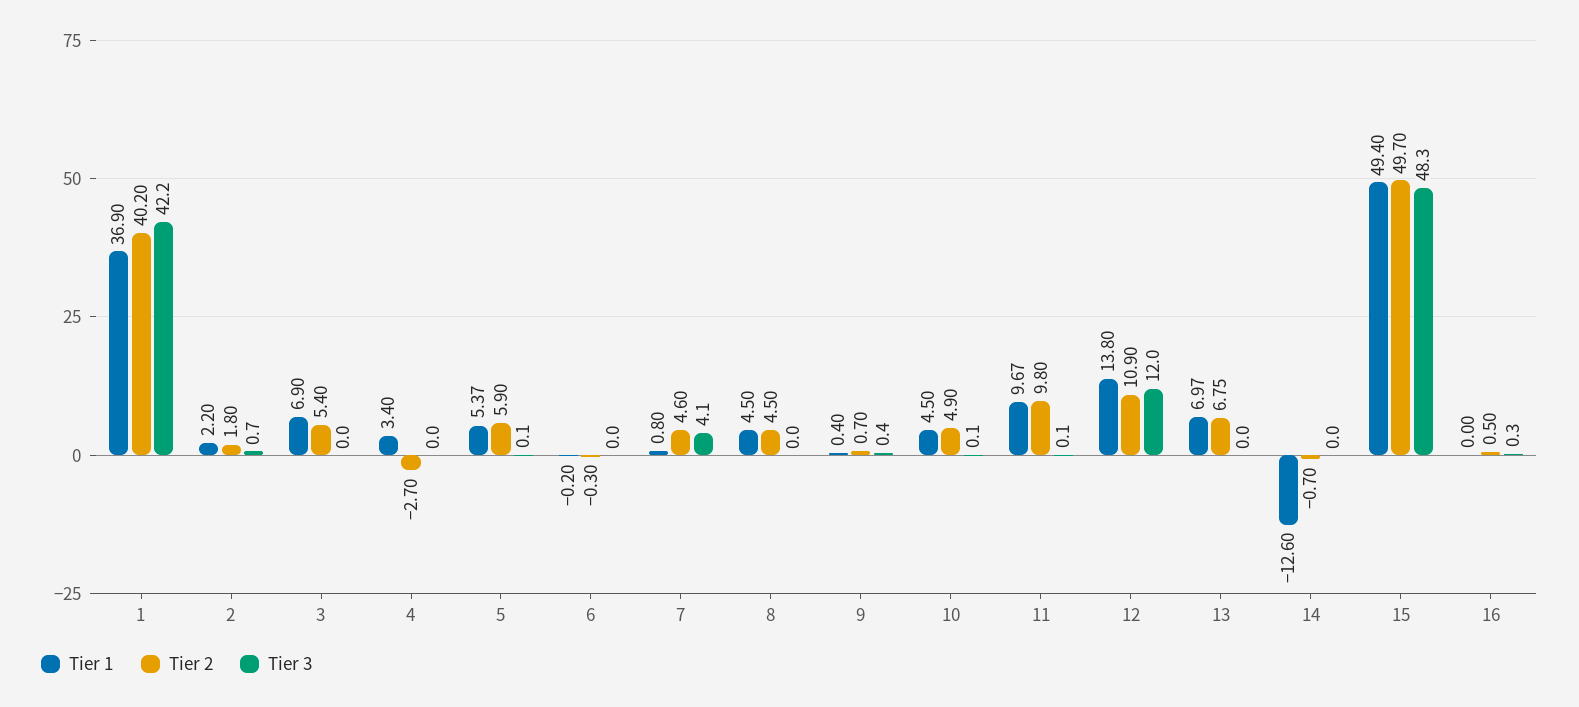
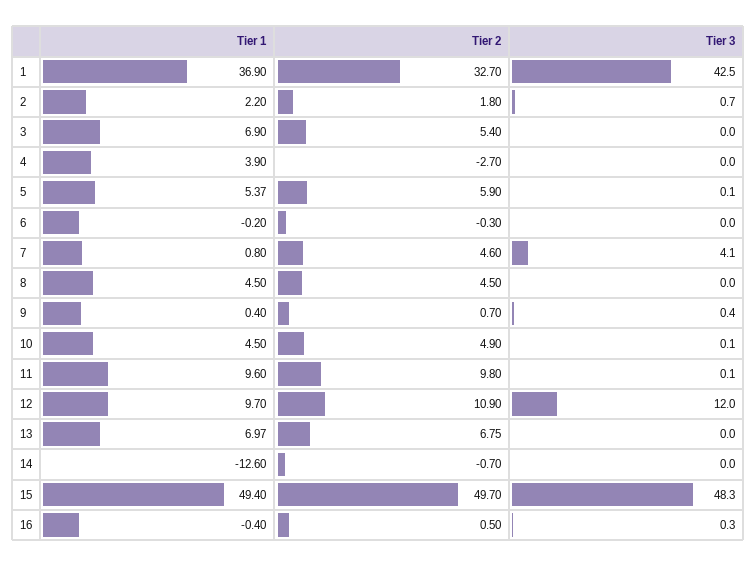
  {
    "Tier 1": {
      "1": 36.9,
      "2": 2.2,
      "3": 6.9,
-     "4": 3.4,
+     "4": 3.9,
      "5": 5.37,
      "6": -0.2,
      "7": 0.8,
      "8": 4.5,
      "9": 0.4,
      "10": 4.5,
-     "11": 9.67,
+     "11": 9.6,
-     "12": 13.8,
+     "12": 9.7,
      "13": 6.97,
      "14": -12.6,
      "15": 49.4,
-     "16": 0
+     "16": -0.4
    },
    "Tier 2": {
-     "1": 40.2,
+     "1": 32.7,
      "2": 1.8,
      "3": 5.4,
      "4": -2.7,
      "5": 5.9,
      "6": -0.3,
      "7": 4.6,
      "8": 4.5,
      "9": 0.7,
      "10": 4.9,
      "11": 9.8,
      "12": 10.9,
      "13": 6.75,
      "14": -0.7,
      "15": 49.7,
      "16": 0.5
    },
    "Tier 3": {
-     "1": 42.2,
+     "1": 42.5,
      "2": 0.7,
      "3": 0,
      "4": 0,
      "5": 0.1,
      "6": 0,
      "7": 4.1,
      "8": 0,
      "9": 0.4,
      "10": 0.1,
      "11": 0.1,
      "12": 12,
      "13": 0,
      "14": 0,
      "15": 48.3,
      "16": 0.3
    }
  }

